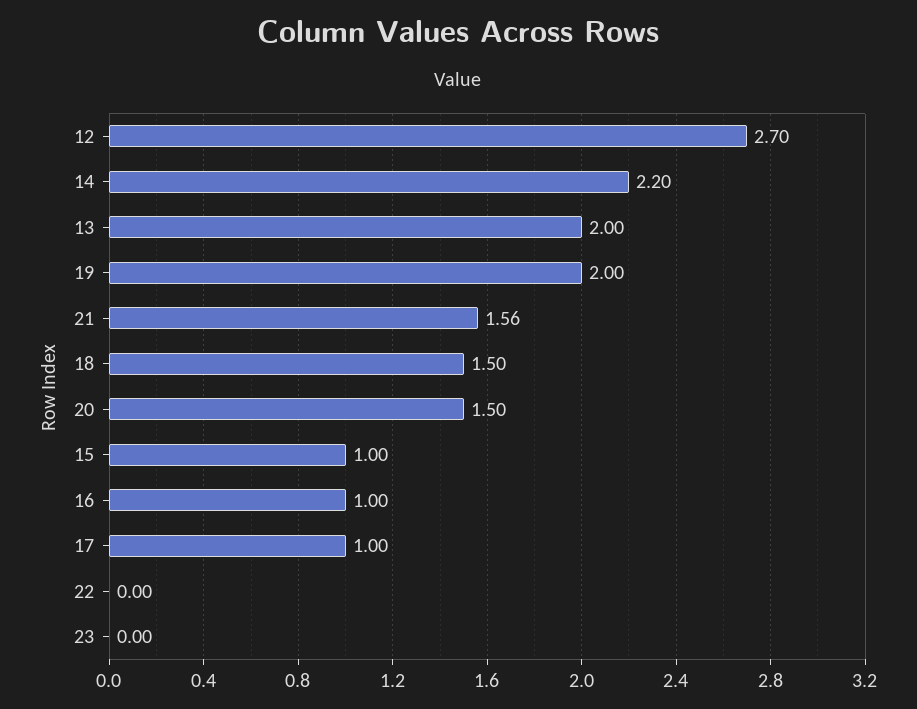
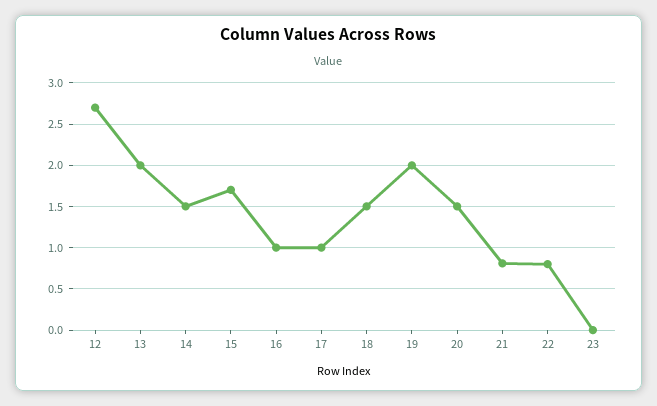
  {
    "12": 2.7,
-   "14": 2.2,
+   "14": 1.5,
    "13": 2,
    "19": 2,
-   "21": 1.56,
+   "21": 0.8,
    "18": 1.5,
    "20": 1.5,
-   "15": 1,
+   "15": 1.7,
    "16": 1,
    "17": 1,
-   "22": 0,
+   "22": 0.8,
    "23": 0
  }

